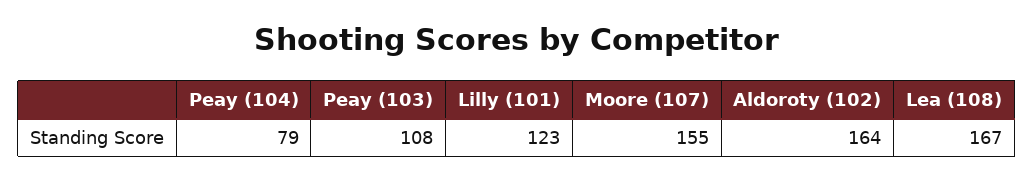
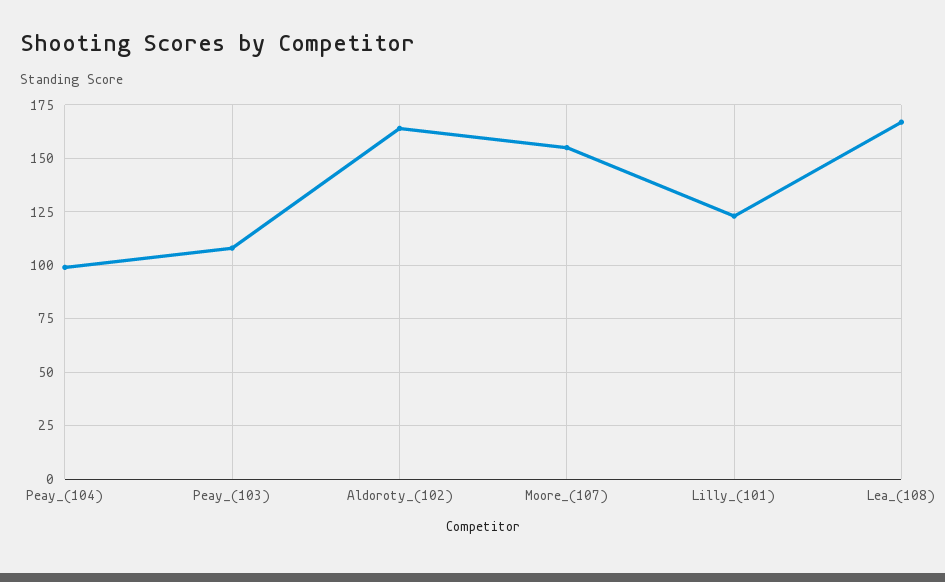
  {
-   "Peay (104)": 79,
+   "Peay (104)": 100,
    "Peay (103)": 108,
    "Lilly (101)": 123,
    "Moore (107)": 155,
    "Aldoroty (102)": 164,
    "Lea (108)": 167
  }

